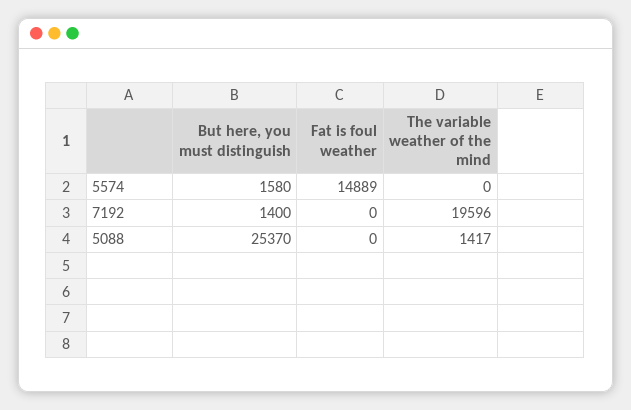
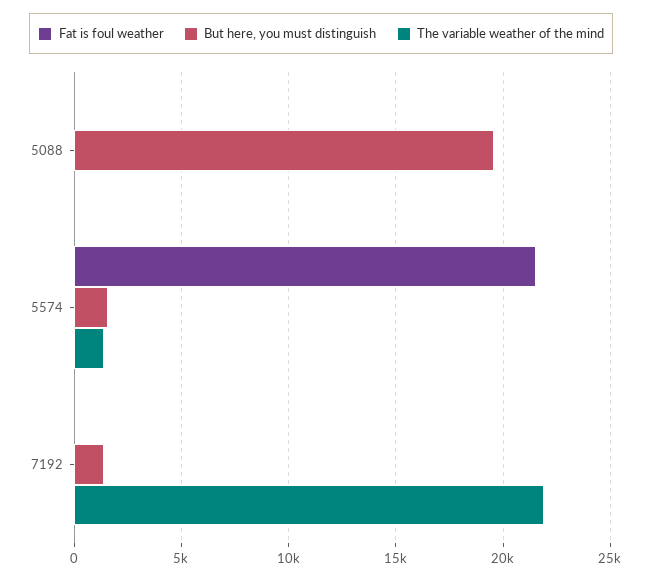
  {
    "But here, you must distinguish": {
      "5574": 1580,
      "7192": 1400,
-     "5088": 25370
+     "5088": 19500
    },
    "Fat is foul weather": {
-     "5574": 14889,
+     "5574": 21500,
      "7192": 0,
      "5088": 0
    },
    "The variable weather of the mind": {
-     "5574": 0,
+     "5574": 1500,
-     "7192": 19596,
+     "7192": 22000,
-     "5088": 1417
+     "5088": 0
    }
  }

